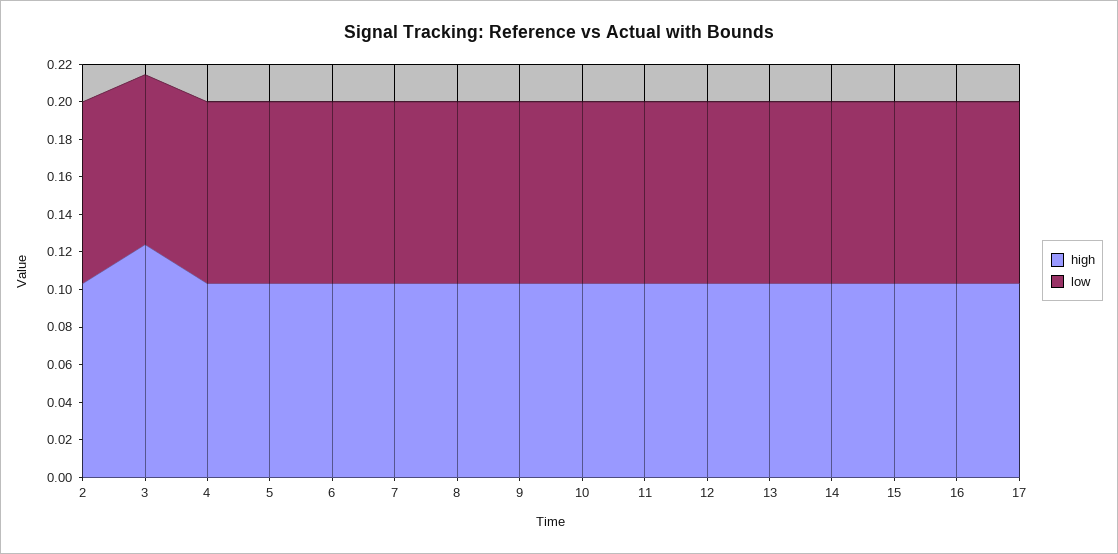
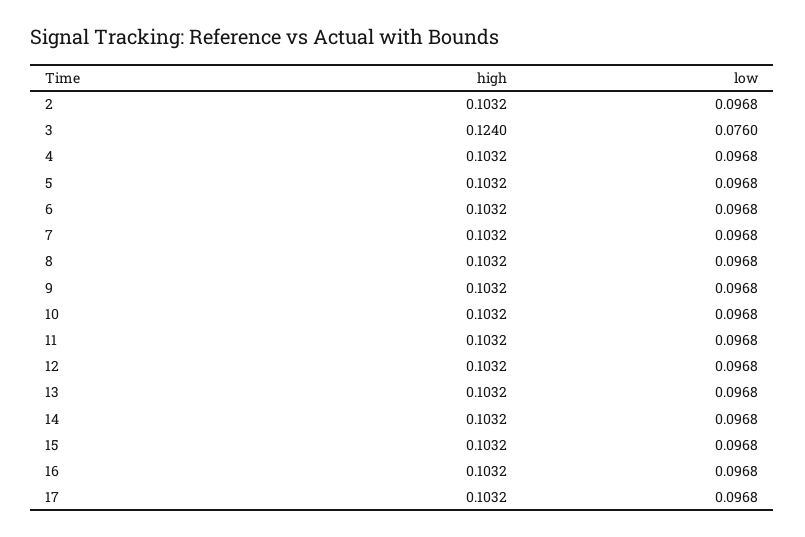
  {
    "high": {
      "2": 0.1032,
      "3": 0.124,
      "4": 0.1032,
      "5": 0.1032,
      "6": 0.1032,
      "7": 0.1032,
      "8": 0.1032,
      "9": 0.1032,
      "10": 0.1032,
      "11": 0.1032,
      "12": 0.1032,
      "13": 0.1032,
      "14": 0.1032,
      "15": 0.1032,
      "16": 0.1032,
      "17": 0.1032
    },
    "low": {
      "2": 0.0968,
-     "3": 0.09,
+     "3": 0.076,
      "4": 0.0968,
      "5": 0.0968,
      "6": 0.0968,
      "7": 0.0968,
      "8": 0.0968,
      "9": 0.0968,
      "10": 0.0968,
      "11": 0.0968,
      "12": 0.0968,
      "13": 0.0968,
      "14": 0.0968,
      "15": 0.0968,
      "16": 0.0968,
      "17": 0.0968
    }
  }

